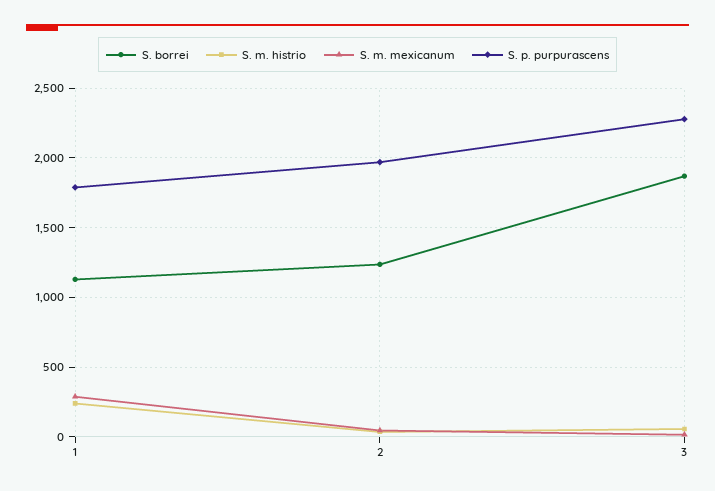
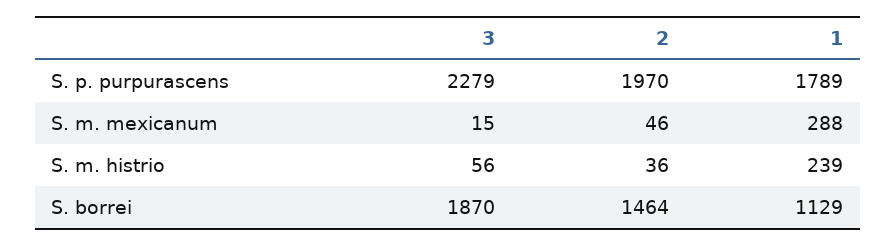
  {
    "S. borrei": {
      "1": 1129,
-     "2": 1250,
+     "2": 1464,
      "3": 1870
    },
    "S. m. histrio": {
      "1": 239,
      "2": 36,
      "3": 56
    },
    "S. m. mexicanum": {
      "1": 288,
      "2": 46,
      "3": 15
    },
    "S. p. purpurascens": {
      "1": 1789,
      "2": 1970,
      "3": 2279
    }
  }

